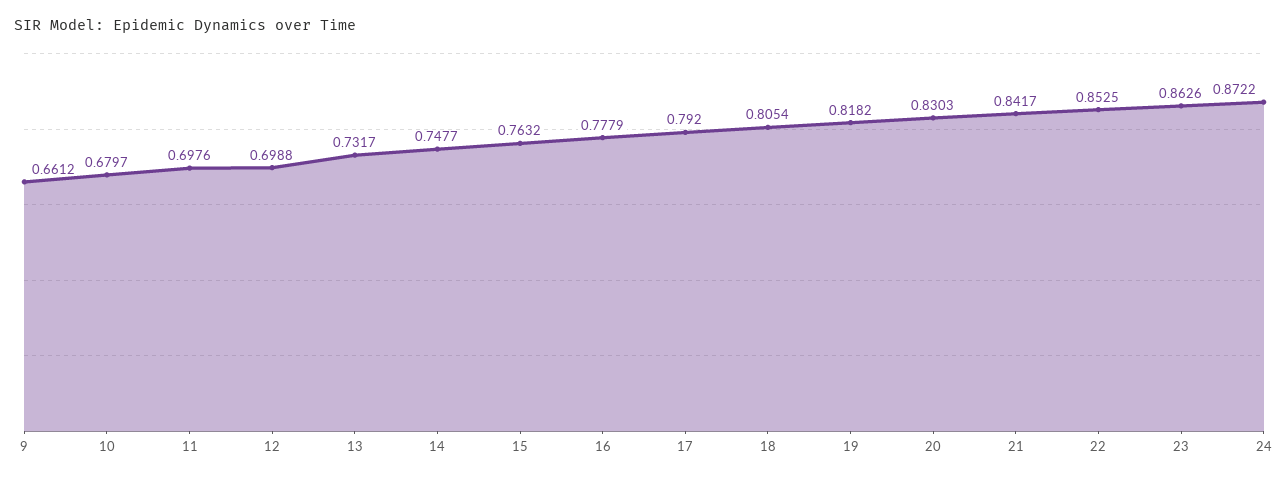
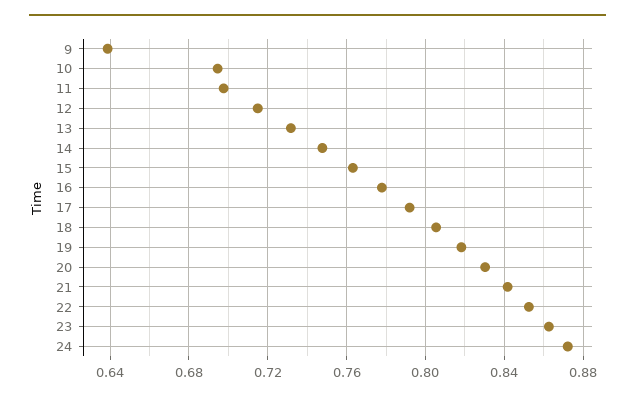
  {
-   "9": 0.6612,
+   "9": 0.64,
-   "10": 0.6797,
+   "10": 0.695,
    "11": 0.6976,
-   "12": 0.6988,
+   "12": 0.715,
    "13": 0.7317,
    "14": 0.7477,
    "15": 0.7632,
    "16": 0.7779,
    "17": 0.792,
    "18": 0.8054,
    "19": 0.8182,
    "20": 0.8303,
    "21": 0.8417,
    "22": 0.8525,
    "23": 0.8626,
    "24": 0.8722
  }

